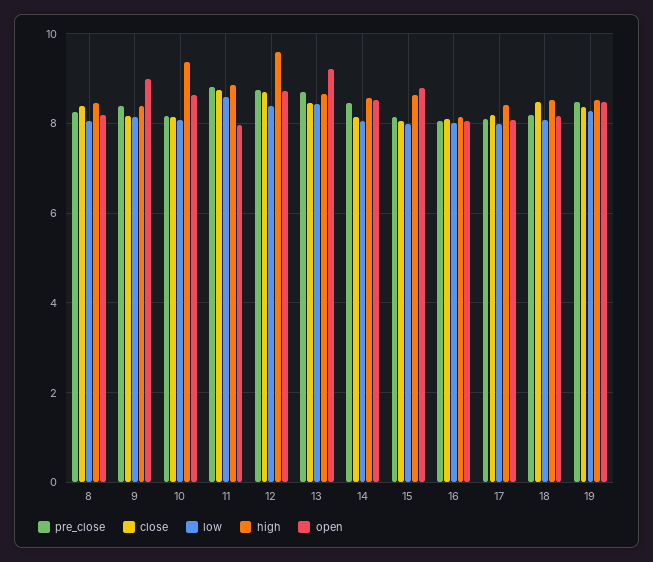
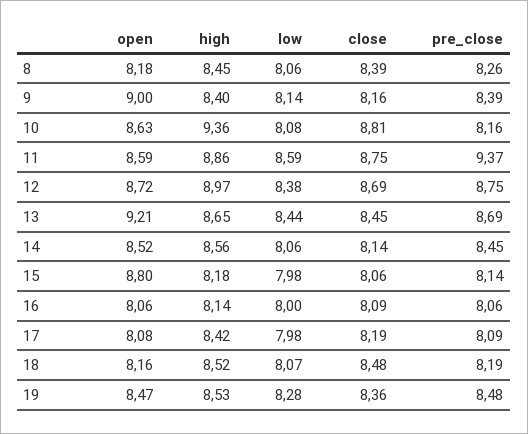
  {
    "pre_close": {
      "8": 8.26,
      "9": 8.39,
      "10": 8.16,
-     "11": 8.8,
+     "11": 9.37,
      "12": 8.75,
      "13": 8.69,
      "14": 8.45,
      "15": 8.14,
      "16": 8.06,
      "17": 8.09,
      "18": 8.19,
      "19": 8.48
    },
    "close": {
      "8": 8.39,
      "9": 8.16,
-     "10": 8.2,
+     "10": 8.81,
      "11": 8.75,
      "12": 8.69,
      "13": 8.45,
      "14": 8.14,
      "15": 8.06,
      "16": 8.09,
      "17": 8.19,
      "18": 8.48,
      "19": 8.36
    },
    "low": {
      "8": 8.06,
      "9": 8.14,
      "10": 8.08,
      "11": 8.59,
      "12": 8.38,
      "13": 8.44,
      "14": 8.06,
      "15": 7.98,
      "16": 8,
      "17": 7.98,
      "18": 8.07,
      "19": 8.28
    },
    "high": {
      "8": 8.45,
      "9": 8.4,
      "10": 9.36,
      "11": 8.86,
-     "12": 9.6,
+     "12": 8.97,
      "13": 8.65,
      "14": 8.56,
-     "15": 8.6,
+     "15": 8.18,
      "16": 8.14,
      "17": 8.42,
      "18": 8.52,
      "19": 8.53
    },
    "open": {
      "8": 8.18,
      "9": 9,
      "10": 8.63,
-     "11": 8,
+     "11": 8.59,
      "12": 8.72,
      "13": 9.21,
      "14": 8.52,
      "15": 8.8,
      "16": 8.06,
      "17": 8.08,
      "18": 8.16,
      "19": 8.47
    }
  }

